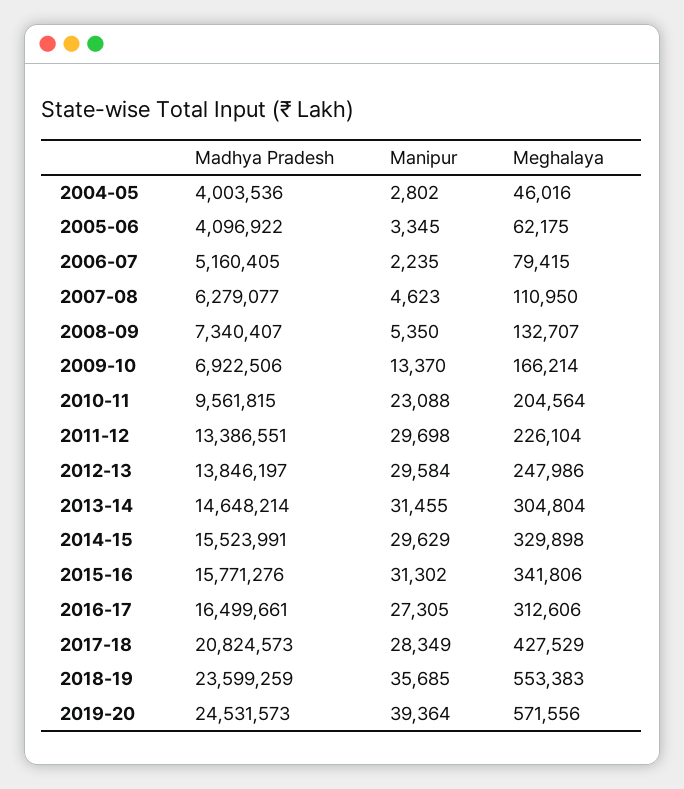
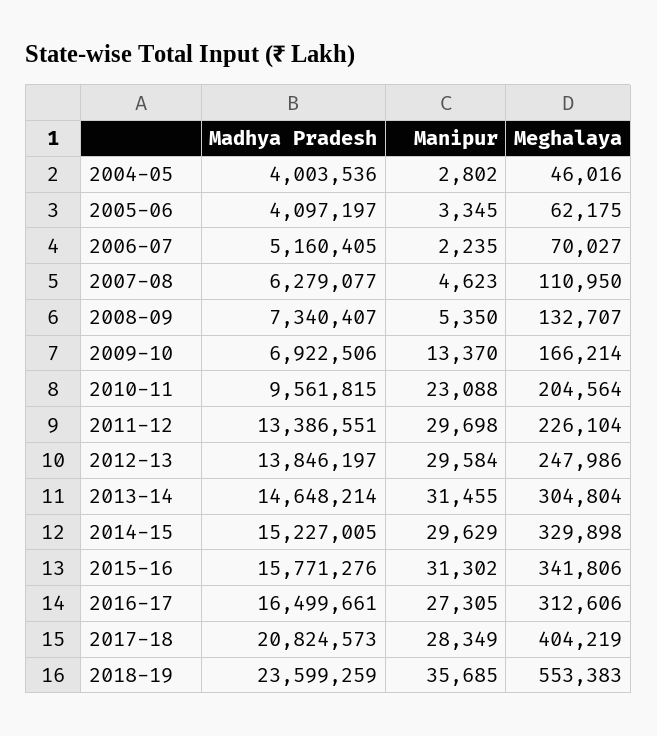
  {
    "Madhya Pradesh": {
      "2004-05": 4003536,
-     "2005-06": 4096922,
+     "2005-06": 4097197,
      "2006-07": 5160405,
      "2007-08": 6279077,
      "2008-09": 7340407,
      "2009-10": 6922506,
      "2010-11": 9561815,
      "2011-12": 13386551,
      "2012-13": 13846197,
      "2013-14": 14648214,
-     "2014-15": 15523991,
+     "2014-15": 15227005,
      "2015-16": 15771276,
      "2016-17": 16499661,
      "2017-18": 20824573,
-     "2018-19": 23599259,
+     "2018-19": 23599259
-     "2019-20": 24531573
    },
    "Manipur": {
      "2004-05": 2802,
      "2005-06": 3345,
      "2006-07": 2235,
      "2007-08": 4623,
      "2008-09": 5350,
      "2009-10": 13370,
      "2010-11": 23088,
      "2011-12": 29698,
      "2012-13": 29584,
      "2013-14": 31455,
      "2014-15": 29629,
      "2015-16": 31302,
      "2016-17": 27305,
      "2017-18": 28349,
-     "2018-19": 35685,
+     "2018-19": 35685
-     "2019-20": 39364
    },
    "Meghalaya": {
      "2004-05": 46016,
      "2005-06": 62175,
-     "2006-07": 79415,
+     "2006-07": 70027,
      "2007-08": 110950,
      "2008-09": 132707,
      "2009-10": 166214,
      "2010-11": 204564,
      "2011-12": 226104,
      "2012-13": 247986,
      "2013-14": 304804,
      "2014-15": 329898,
      "2015-16": 341806,
      "2016-17": 312606,
-     "2017-18": 427529,
+     "2017-18": 404219,
-     "2018-19": 553383,
+     "2018-19": 553383
-     "2019-20": 571556
    }
  }

